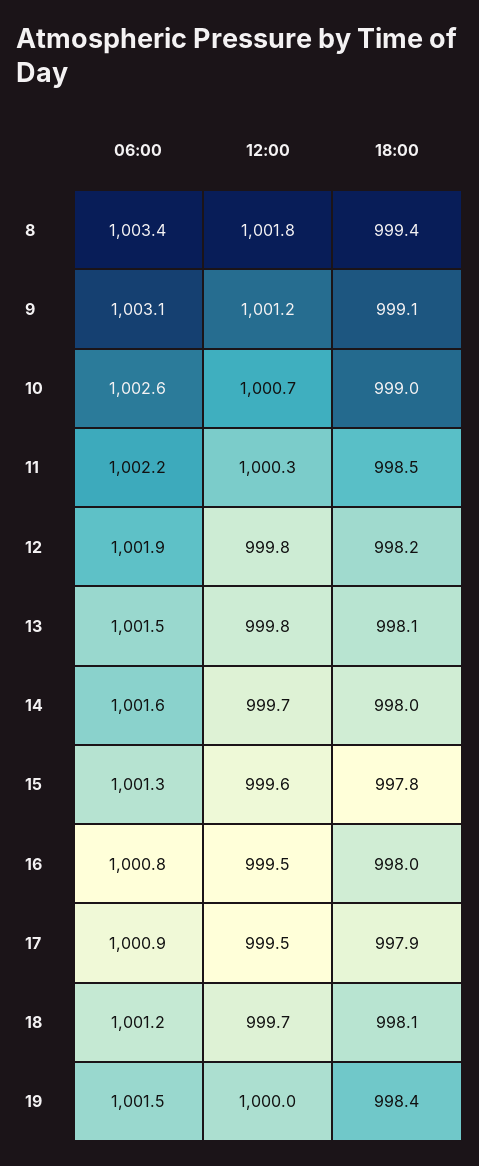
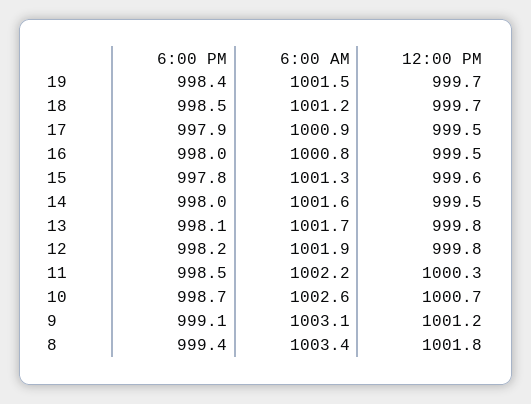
  {
    "06:00": {
      "8": 1003.4,
      "9": 1003.1,
      "10": 1002.6,
      "11": 1002.2,
      "12": 1001.9,
-     "13": 1001.5,
+     "13": 1001.7,
      "14": 1001.6,
      "15": 1001.3,
      "16": 1000.8,
      "17": 1000.9,
      "18": 1001.2,
      "19": 1001.5
    },
    "12:00": {
      "8": 1001.8,
      "9": 1001.2,
      "10": 1000.7,
      "11": 1000.3,
      "12": 999.8,
      "13": 999.8,
-     "14": 999.7,
+     "14": 999.5,
      "15": 999.6,
      "16": 999.5,
      "17": 999.5,
      "18": 999.7,
-     "19": 1000
+     "19": 999.7
    },
    "18:00": {
      "8": 999.4,
      "9": 999.1,
-     "10": 999,
+     "10": 998.7,
      "11": 998.5,
      "12": 998.2,
      "13": 998.1,
      "14": 998,
      "15": 997.8,
      "16": 998,
      "17": 997.9,
-     "18": 998.1,
+     "18": 998.5,
      "19": 998.4
    }
  }

